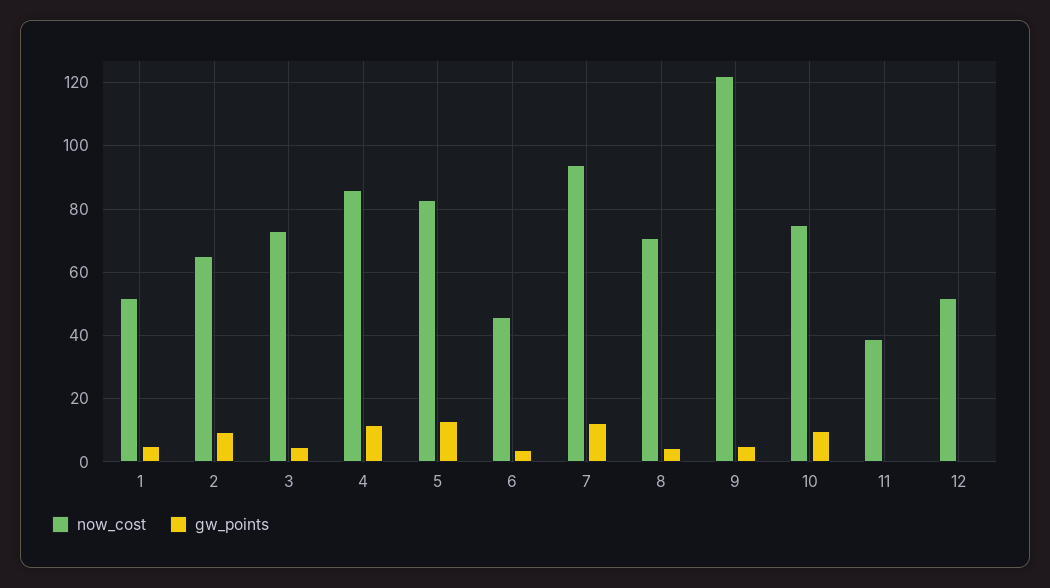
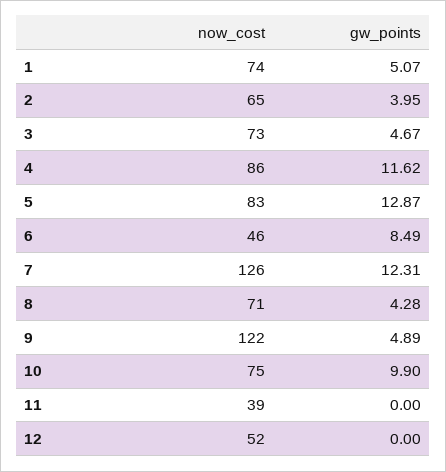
  {
    "now_cost": {
-     "1": 52,
+     "1": 74,
      "2": 65,
      "3": 73,
      "4": 86,
      "5": 83,
      "6": 46,
-     "7": 94,
+     "7": 126,
      "8": 71,
      "9": 122,
      "10": 75,
      "11": 39,
      "12": 52
    },
    "gw_points": {
      "1": 5.07,
-     "2": 10,
+     "2": 3.95,
      "3": 4.67,
      "4": 11.62,
      "5": 12.87,
-     "6": 4,
+     "6": 8.49,
      "7": 12.31,
      "8": 4.28,
      "9": 4.89,
      "10": 9.9,
      "11": 0,
      "12": 0
    }
  }

